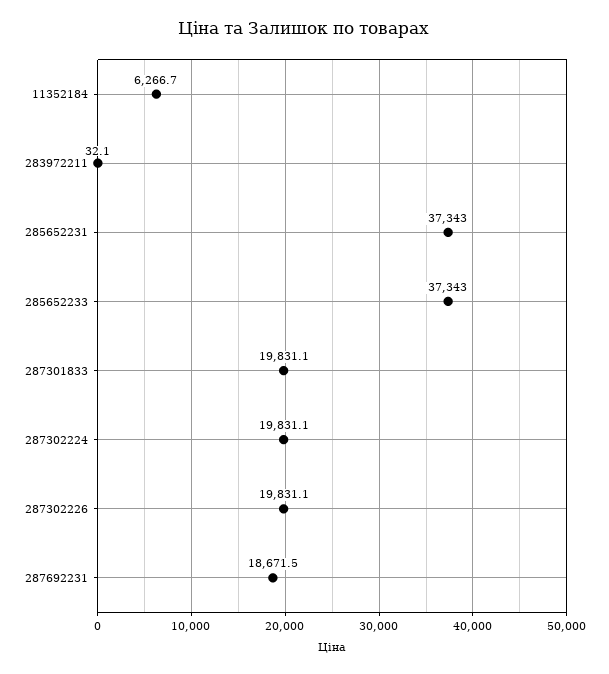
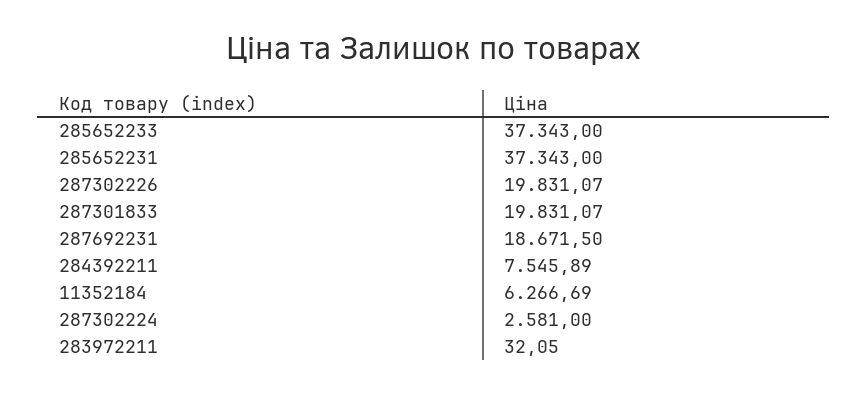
  {
    "11352184": 6266.69,
    "283972211": 32.05,
    "285652231": 37343,
    "285652233": 37343,
    "287301833": 19831.07,
-   "287302224": 19831.1,
+   "287302224": 2581,
    "287302226": 19831.07,
-   "287692231": 18671.5
+   "287692231": 18671.5,
+   "284392211": 7545.89
  }

